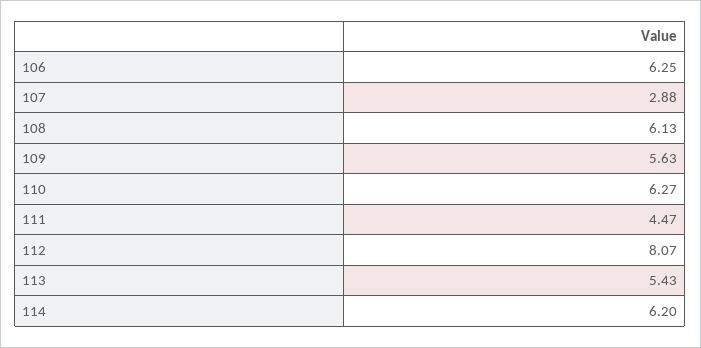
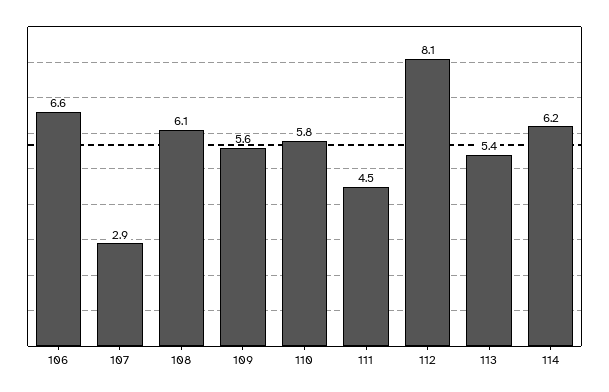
  {
-   "106": 6.25,
+   "106": 6.6,
    "107": 2.88,
    "108": 6.13,
    "109": 5.63,
-   "110": 6.27,
+   "110": 5.8,
    "111": 4.47,
    "112": 8.07,
    "113": 5.43,
    "114": 6.2
  }

